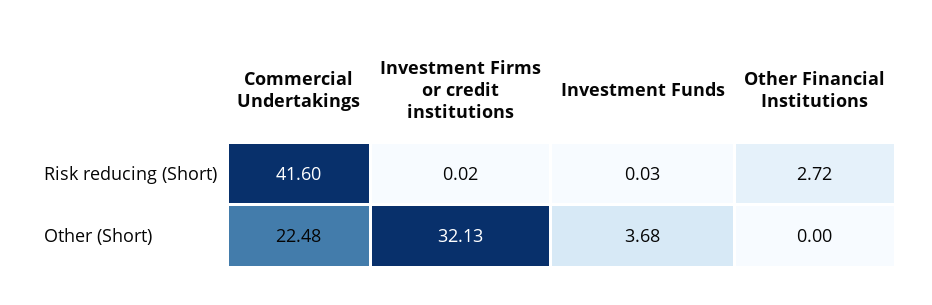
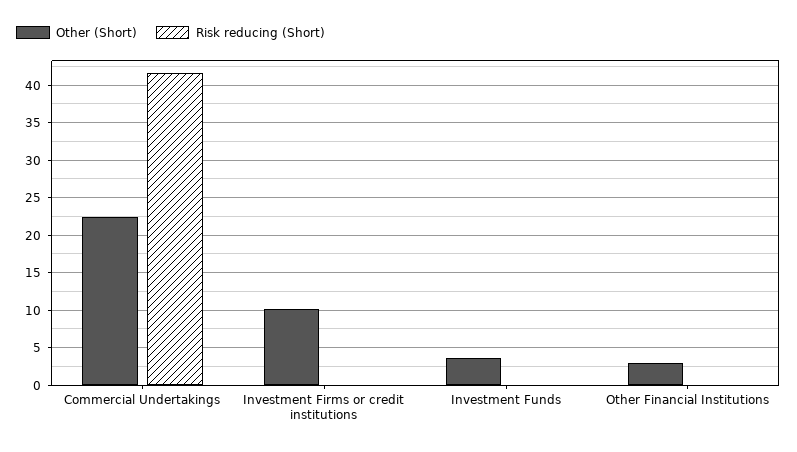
  {
    "Risk reducing (Short)": {
      "Commercial Undertakings": 41.6,
      "Investment Firms or credit institutions": 0.02,
      "Investment Funds": 0.03,
-     "Other Financial Institutions": 2.72
+     "Other Financial Institutions": 0
    },
    "Other (Short)": {
      "Commercial Undertakings": 22.48,
-     "Investment Firms or credit institutions": 32.13,
+     "Investment Firms or credit institutions": 10,
      "Investment Funds": 3.68,
-     "Other Financial Institutions": 0
+     "Other Financial Institutions": 3
    }
  }

